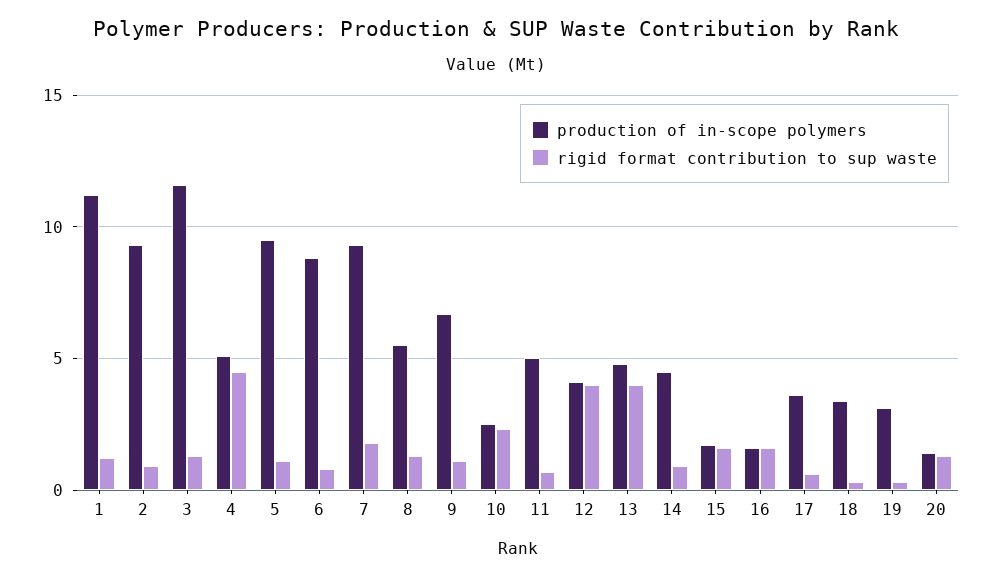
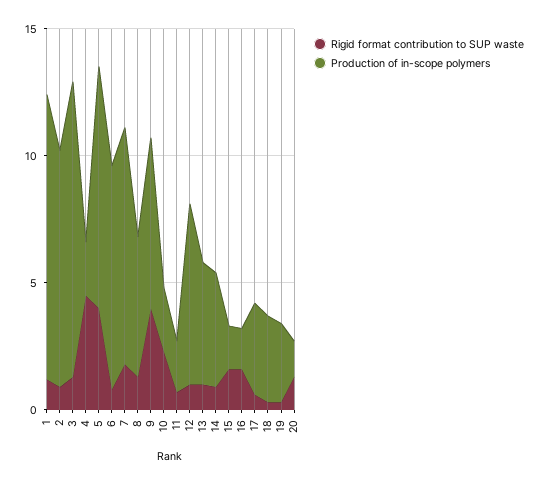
  {
    "production of in-scope polymers": {
      "1": 11,
      "2": 9.5,
      "3": 11.5,
-     "4": 5,
+     "4": 2,
      "5": 9.5,
      "6": 9,
      "7": 9.5,
      "8": 5.5,
      "9": 6.5,
      "10": 2.5,
-     "11": 5,
+     "11": 2,
-     "12": 4,
+     "12": 7,
      "13": 5,
      "14": 4.5,
      "15": 1.5,
      "16": 1.5,
      "17": 3.5,
      "18": 3.5,
      "19": 3,
      "20": 1.5
    },
    "rigid format contribution to sup waste": {
      "1": 1,
      "2": 1,
      "3": 1.5,
      "4": 4.5,
-     "5": 1,
+     "5": 4,
      "6": 1,
      "7": 2,
      "8": 1.5,
-     "9": 1,
+     "9": 4,
      "10": 2.5,
      "11": 0.5,
-     "12": 4,
+     "12": 1,
-     "13": 4,
+     "13": 1,
      "14": 1,
      "15": 1.5,
      "16": 1.5,
      "17": 0.5,
      "18": 0.5,
      "19": 0.5,
      "20": 1.5
    }
  }

